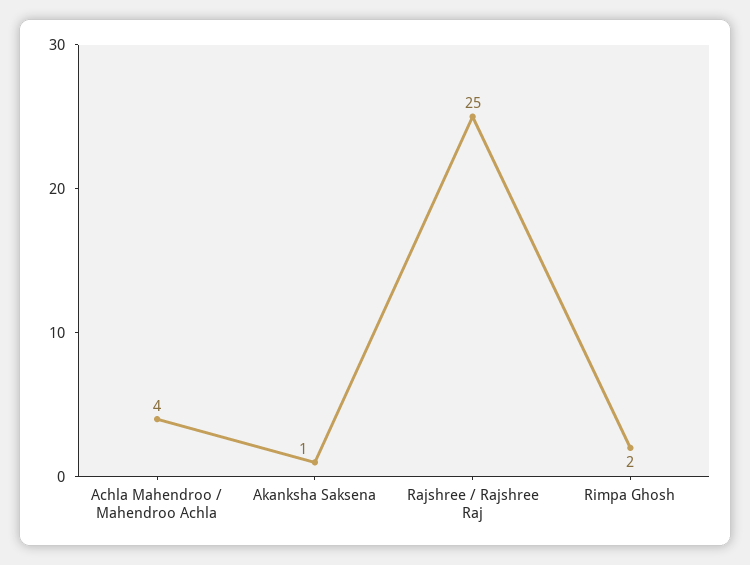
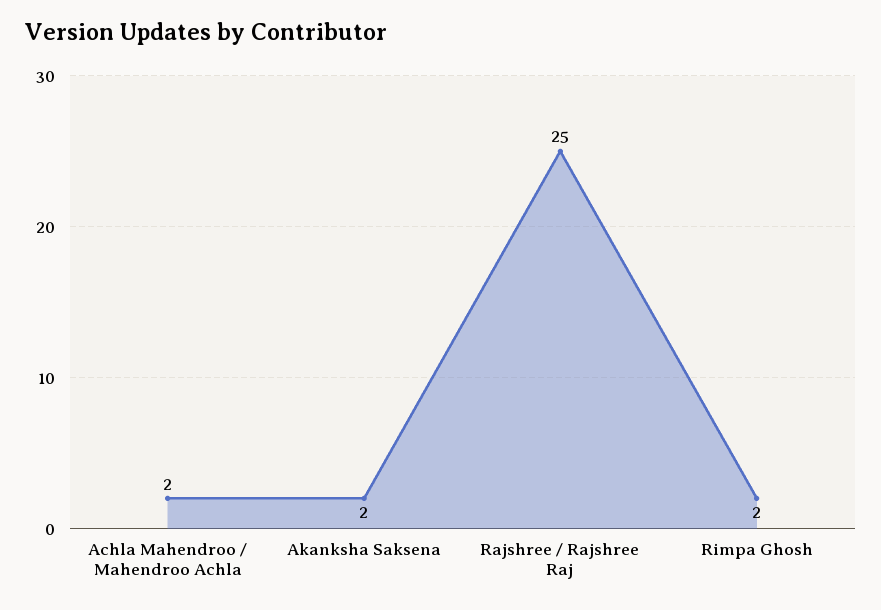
  {
-   "Achla Mahendroo / Mahendroo Achla": 4,
+   "Achla Mahendroo / Mahendroo Achla": 2,
-   "Akanksha Saksena": 1,
+   "Akanksha Saksena": 2,
    "Rajshree / Rajshree Raj": 25,
    "Rimpa Ghosh": 2
  }

